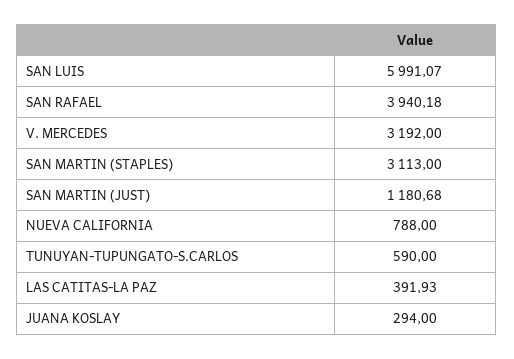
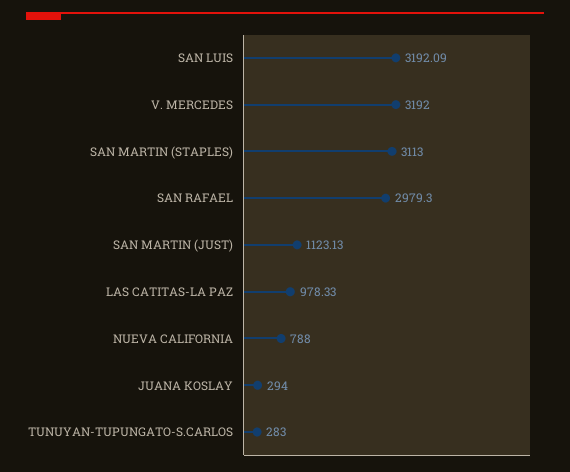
  {
-   "SAN LUIS": 5991.07,
+   "SAN LUIS": 3192.09,
-   "SAN RAFAEL": 3940.18,
+   "SAN RAFAEL": 2979.3,
    "V. MERCEDES": 3192,
    "SAN MARTIN (STAPLES)": 3113,
-   "SAN MARTIN (JUST)": 1180.68,
+   "SAN MARTIN (JUST)": 1123.13,
    "NUEVA CALIFORNIA": 788,
-   "TUNUYAN-TUPUNGATO-S.CARLOS": 590,
+   "TUNUYAN-TUPUNGATO-S.CARLOS": 283,
-   "LAS CATITAS-LA PAZ": 391.93,
+   "LAS CATITAS-LA PAZ": 978.33,
    "JUANA KOSLAY": 294
  }

